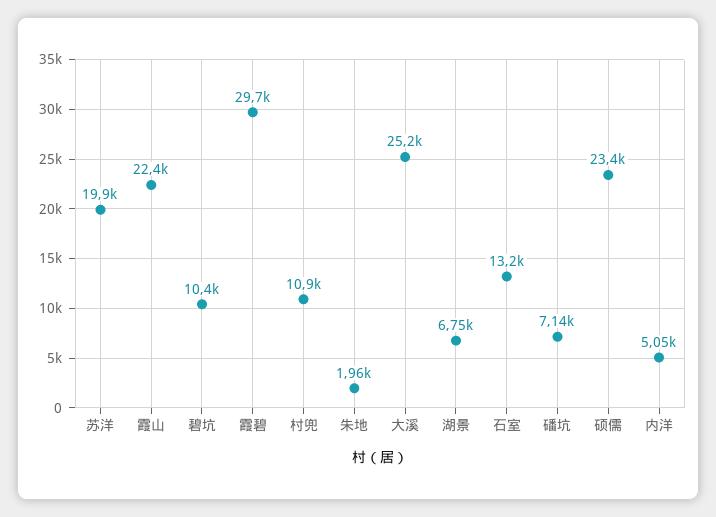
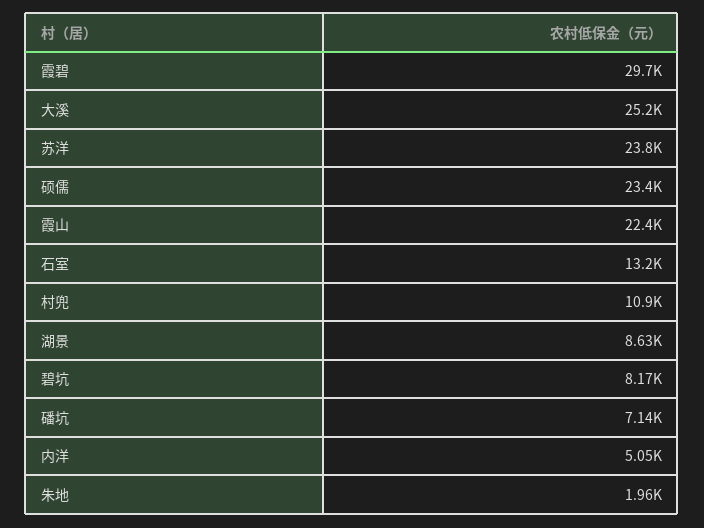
  {
-   "苏洋": 19900,
+   "苏洋": 23800,
    "霞山": 22400,
-   "碧坑": 10400,
+   "碧坑": 8170,
    "霞碧": 29700,
    "村兜": 10900,
    "朱地": 1960,
    "大溪": 25200,
-   "湖景": 6750,
+   "湖景": 8630,
    "石室": 13200,
    "磻坑": 7140,
    "硕儒": 23400,
    "内洋": 5050
  }

